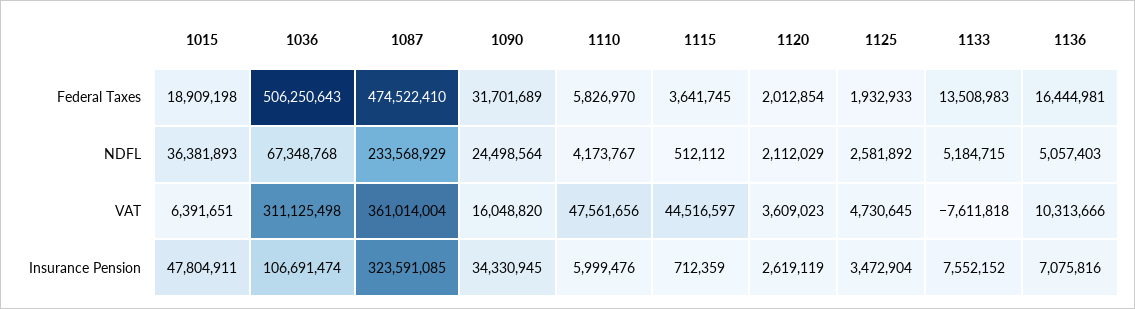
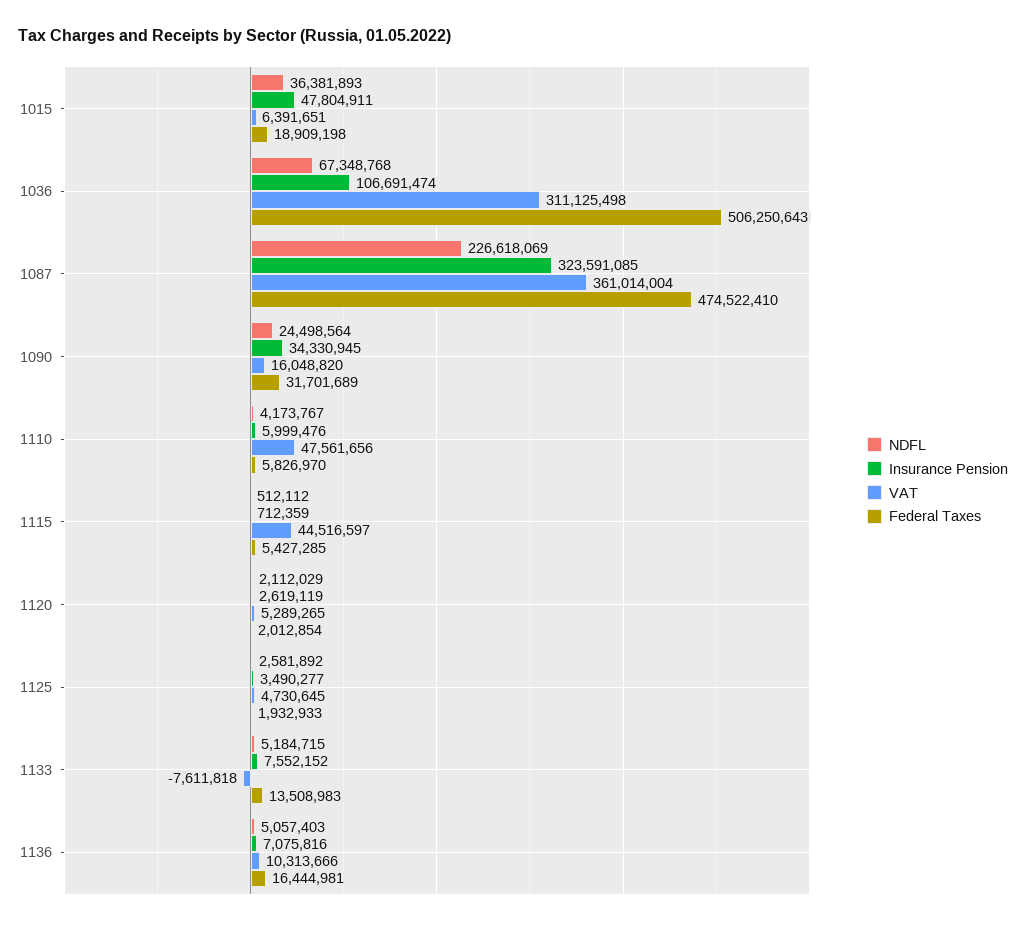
  {
    "Federal Taxes": {
      "1015": 18909198,
      "1036": 506250643,
      "1087": 474522410,
      "1090": 31701689,
      "1110": 5826970,
-     "1115": 3641745,
+     "1115": 5427285,
      "1120": 2012854,
      "1125": 1932933,
      "1133": 13508983,
      "1136": 16444981
    },
    "NDFL": {
      "1015": 36381893,
      "1036": 67348768,
-     "1087": 233568929,
+     "1087": 226618069,
      "1090": 24498564,
      "1110": 4173767,
      "1115": 512112,
      "1120": 2112029,
      "1125": 2581892,
      "1133": 5184715,
      "1136": 5057403
    },
    "VAT": {
      "1015": 6391651,
      "1036": 311125498,
      "1087": 361014004,
      "1090": 16048820,
      "1110": 47561656,
      "1115": 44516597,
-     "1120": 3609023,
+     "1120": 5289265,
      "1125": 4730645,
      "1133": -7611818,
      "1136": 10313666
    },
    "Insurance Pension": {
      "1015": 47804911,
      "1036": 106691474,
      "1087": 323591085,
      "1090": 34330945,
      "1110": 5999476,
      "1115": 712359,
      "1120": 2619119,
-     "1125": 3472904,
+     "1125": 3490277,
      "1133": 7552152,
      "1136": 7075816
    }
  }

